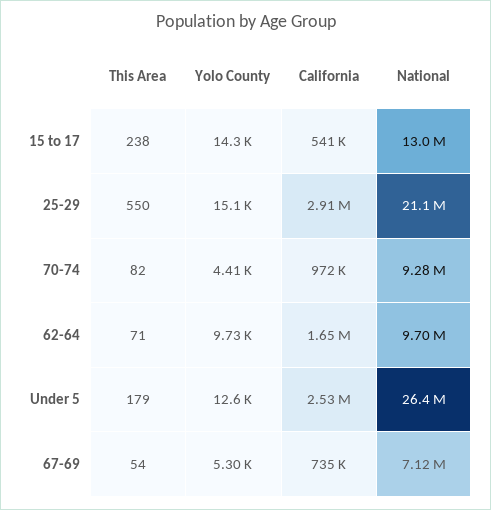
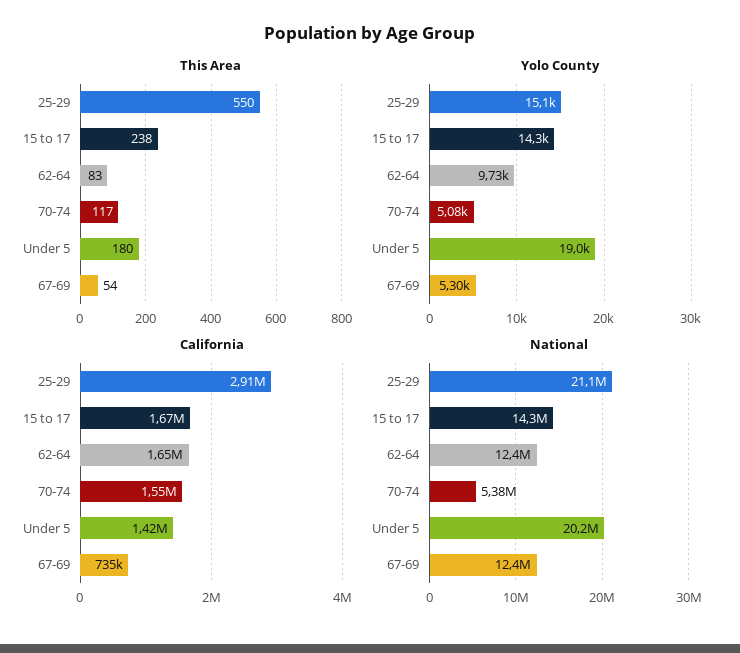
  {
    "This Area": {
      "15 to 17": 238,
      "25-29": 550,
-     "70-74": 82,
+     "70-74": 117,
-     "62-64": 71,
+     "62-64": 83,
-     "Under 5": 179,
+     "Under 5": 180,
      "67-69": 54
    },
    "Yolo County": {
      "15 to 17": 14300,
      "25-29": 15100,
-     "70-74": 4410,
+     "70-74": 5080,
      "62-64": 9730,
-     "Under 5": 12600,
+     "Under 5": 19000,
      "67-69": 5300
    },
    "California": {
-     "15 to 17": 541000,
+     "15 to 17": 1670000,
      "25-29": 2910000,
-     "70-74": 972000,
+     "70-74": 1550000,
      "62-64": 1650000,
-     "Under 5": 2530000,
+     "Under 5": 1420000,
      "67-69": 735000
    },
    "National": {
-     "15 to 17": 13000000,
+     "15 to 17": 14300000,
      "25-29": 21100000,
-     "70-74": 9280000,
+     "70-74": 5380000,
-     "62-64": 9700000,
+     "62-64": 12400000,
-     "Under 5": 26400000,
+     "Under 5": 20200000,
-     "67-69": 7120000
+     "67-69": 12400000
    }
  }

